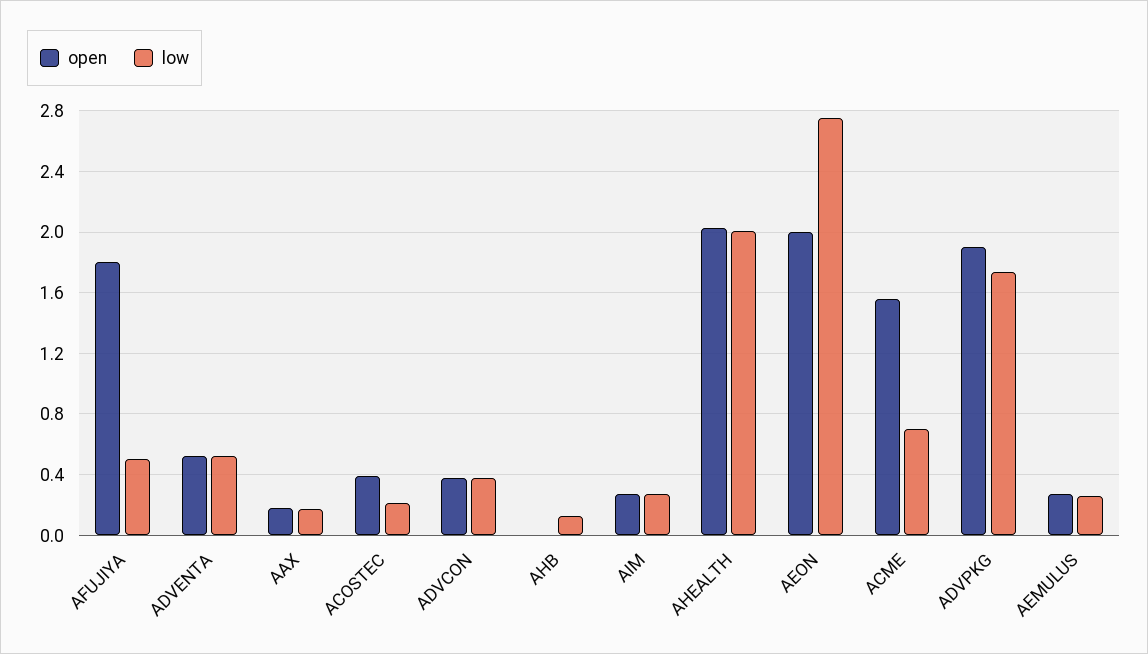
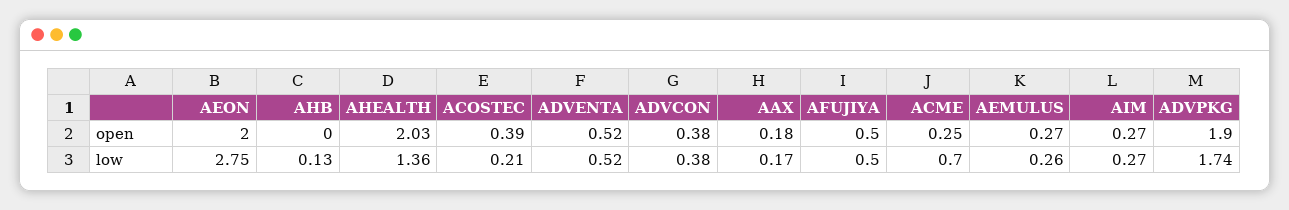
  {
    "open": {
-     "AFUJIYA": 1.8,
+     "AFUJIYA": 0.5,
      "ADVENTA": 0.52,
      "AAX": 0.18,
      "ACOSTEC": 0.39,
      "ADVCON": 0.38,
      "AHB": 0,
      "AIM": 0.27,
      "AHEALTH": 2.03,
      "AEON": 2,
-     "ACME": 1.55,
+     "ACME": 0.25,
      "ADVPKG": 1.9,
      "AEMULUS": 0.27
    },
    "low": {
      "AFUJIYA": 0.5,
      "ADVENTA": 0.52,
      "AAX": 0.17,
      "ACOSTEC": 0.21,
      "ADVCON": 0.38,
      "AHB": 0.13,
      "AIM": 0.27,
-     "AHEALTH": 2,
+     "AHEALTH": 1.36,
      "AEON": 2.75,
      "ACME": 0.7,
      "ADVPKG": 1.74,
      "AEMULUS": 0.26
    }
  }

